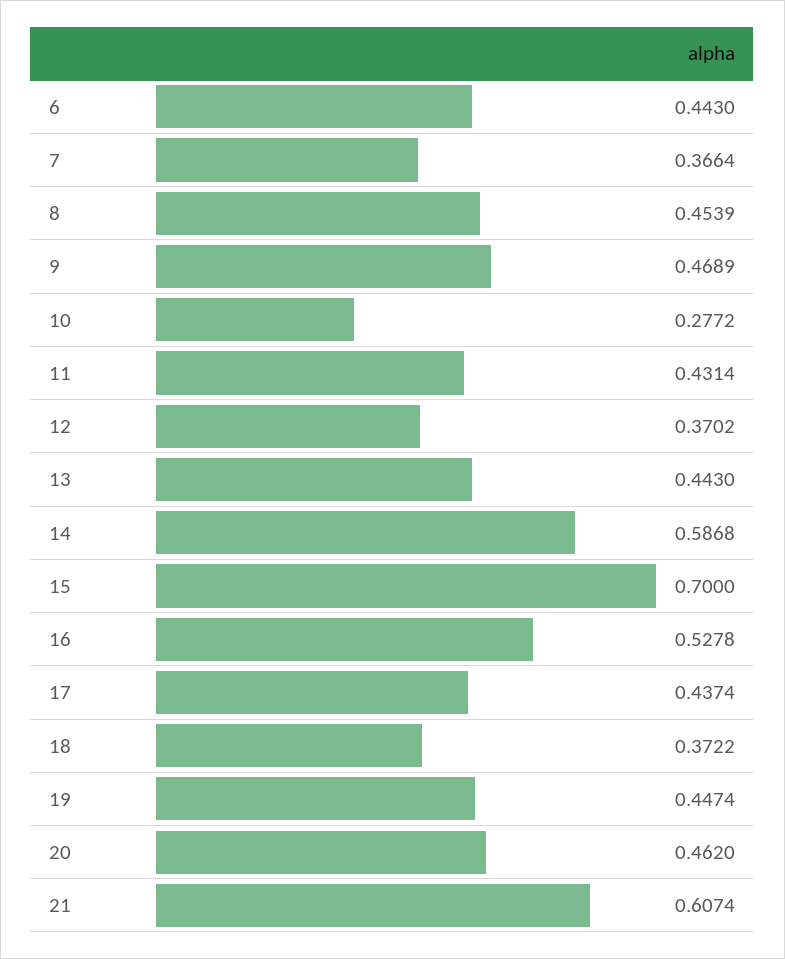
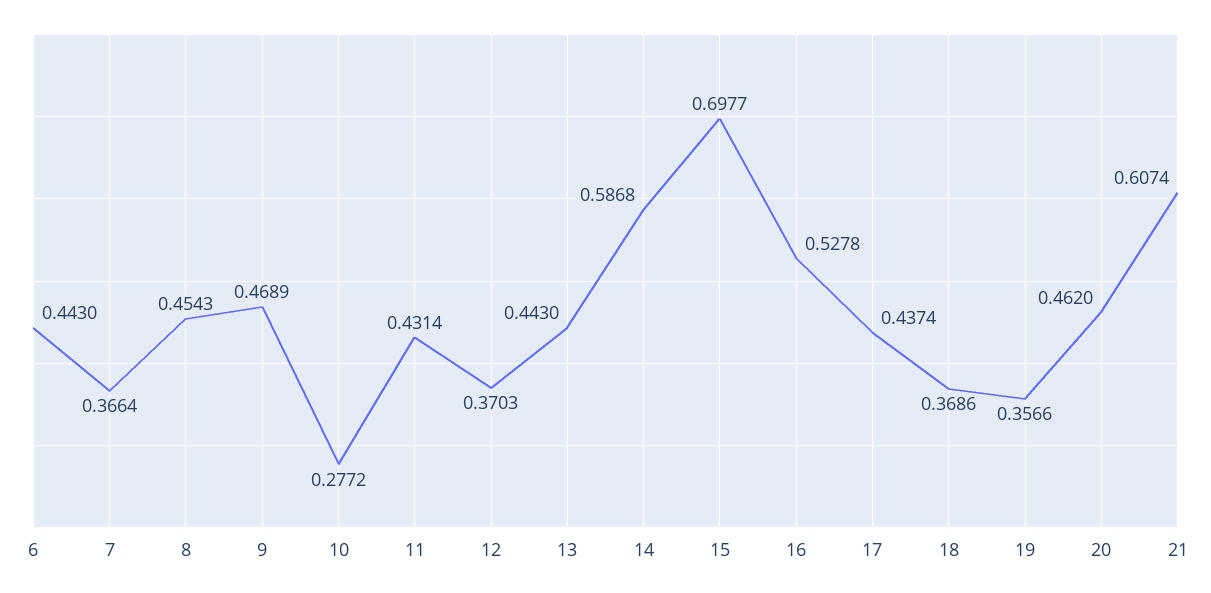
  {
    "6": 0.443,
    "7": 0.3664,
-   "8": 0.4539,
+   "8": 0.4543,
    "9": 0.4689,
    "10": 0.2772,
    "11": 0.4314,
-   "12": 0.3702,
+   "12": 0.3703,
    "13": 0.443,
    "14": 0.5868,
-   "15": 0.7,
+   "15": 0.6977,
    "16": 0.5278,
    "17": 0.4374,
-   "18": 0.3722,
+   "18": 0.3686,
-   "19": 0.4474,
+   "19": 0.3566,
    "20": 0.462,
    "21": 0.6074
  }

